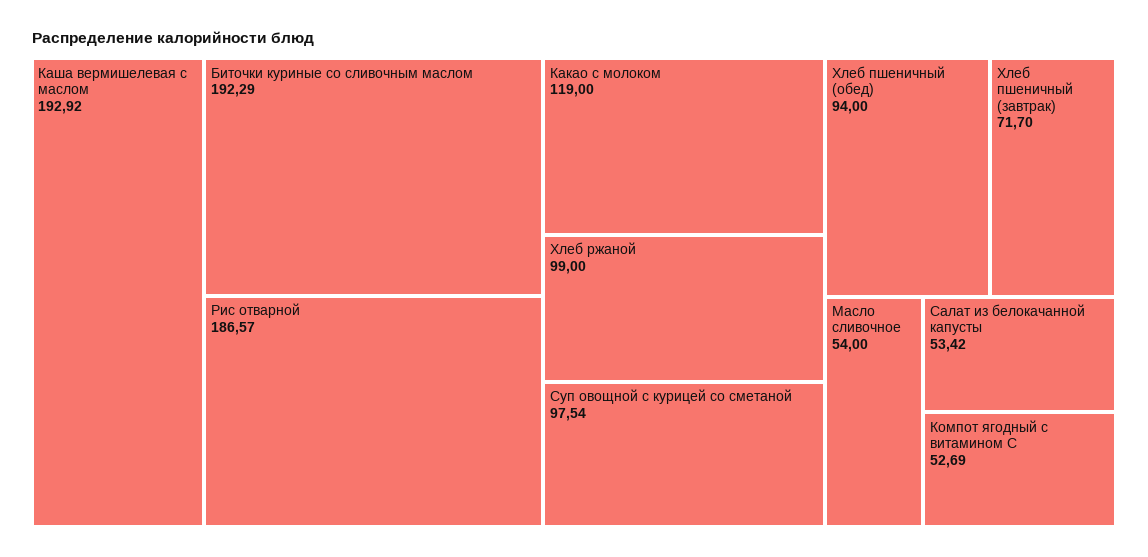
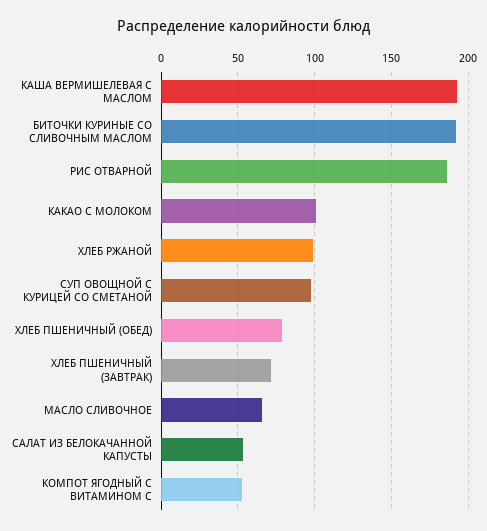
  {
    "Каша вермишелевая с маслом": 192.92,
    "Биточки куриные со сливочным маслом": 192.29,
    "Рис отварной": 186.57,
-   "Какао с молоком": 119,
+   "Какао с молоком": 100,
    "Хлеб ржаной": 99,
    "Суп овощной с курицей со сметаной": 97.54,
-   "Хлеб пшеничный (обед)": 94,
+   "Хлеб пшеничный (обед)": 80,
    "Хлеб пшеничный (завтрак)": 71.7,
-   "Масло сливочное": 54,
+   "Масло сливочное": 65,
    "Салат из белокачанной капусты": 53.42,
    "Компот ягодный с витамином С": 52.69
  }

